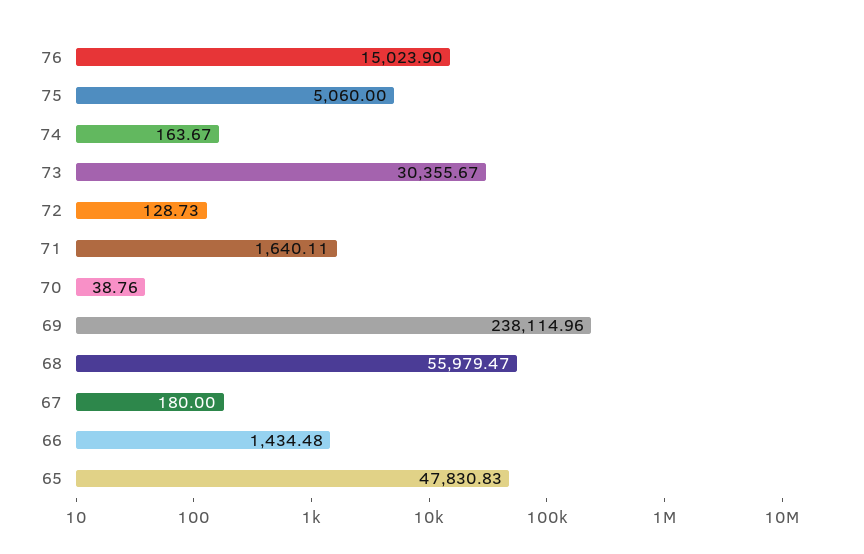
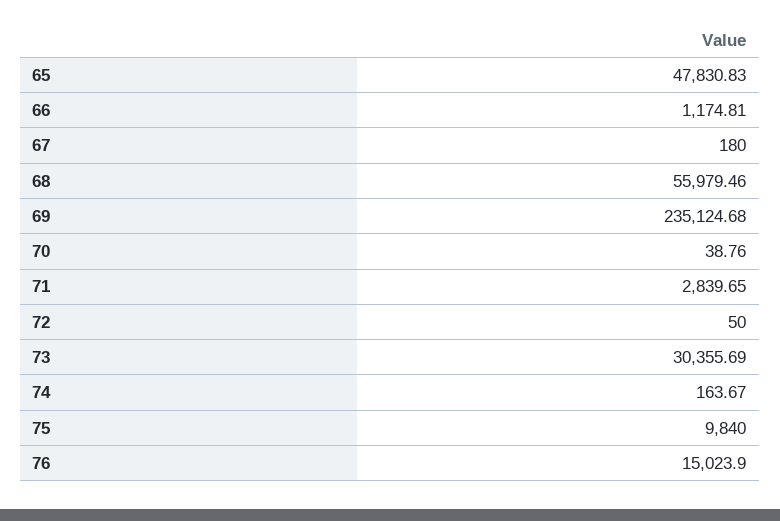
  {
    "76": 15023.9,
-   "75": 5060,
+   "75": 9840,
    "74": 163.67,
-   "73": 30355.67,
+   "73": 30355.69,
-   "72": 128.73,
+   "72": 50,
-   "71": 1640.11,
+   "71": 2839.65,
    "70": 38.76,
-   "69": 238114.96,
+   "69": 235124.68,
-   "68": 55979.47,
+   "68": 55979.46,
    "67": 180,
-   "66": 1434.48,
+   "66": 1174.81,
    "65": 47830.83
  }

